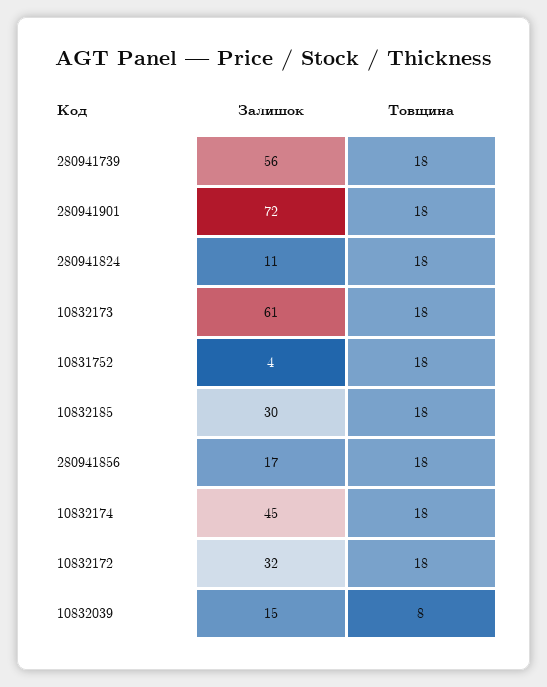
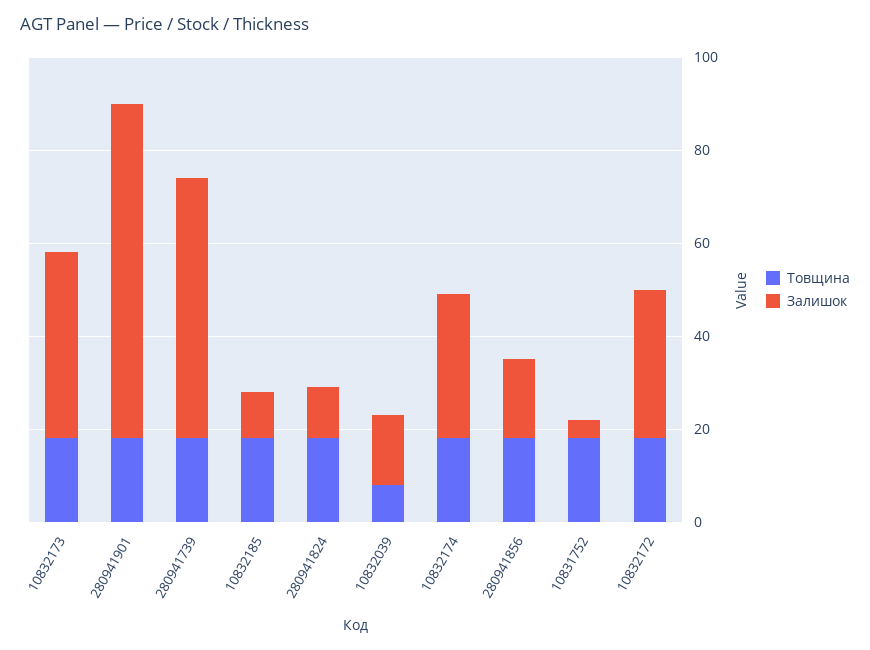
  {
    "Залишок": {
      "280941739": 56,
      "280941901": 72,
      "280941824": 11,
-     "10832173": 61,
+     "10832173": 40,
      "10831752": 4,
-     "10832185": 30,
+     "10832185": 10,
      "280941856": 17,
-     "10832174": 45,
+     "10832174": 30,
      "10832172": 32,
      "10832039": 15
    },
    "Товщина": {
      "280941739": 18,
      "280941901": 18,
      "280941824": 18,
      "10832173": 18,
      "10831752": 18,
      "10832185": 18,
      "280941856": 18,
      "10832174": 18,
      "10832172": 18,
      "10832039": 8
    }
  }

